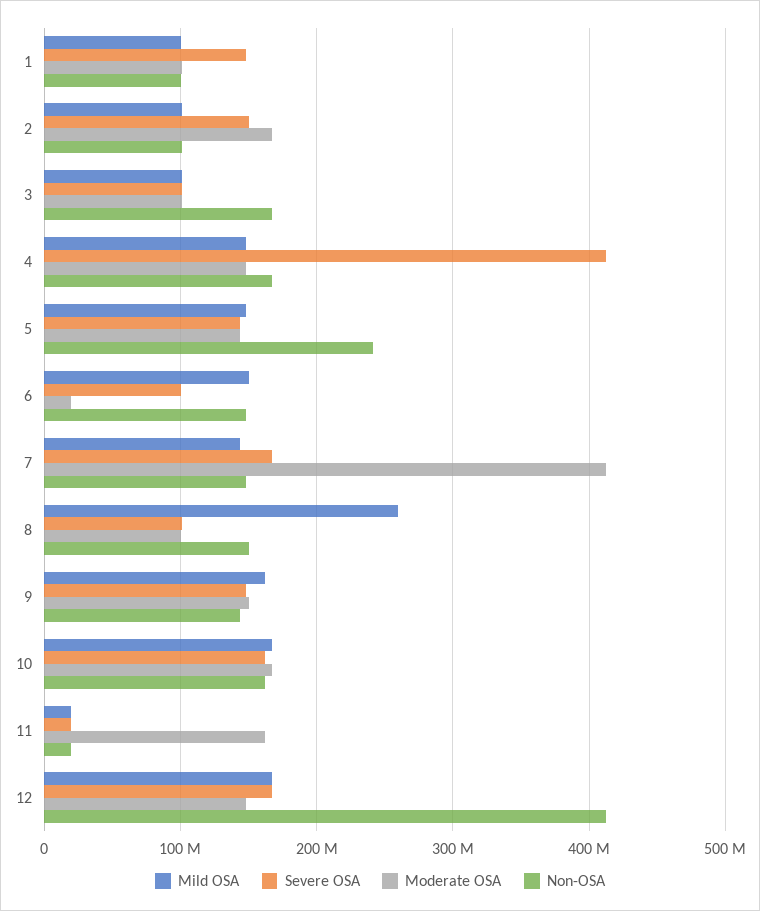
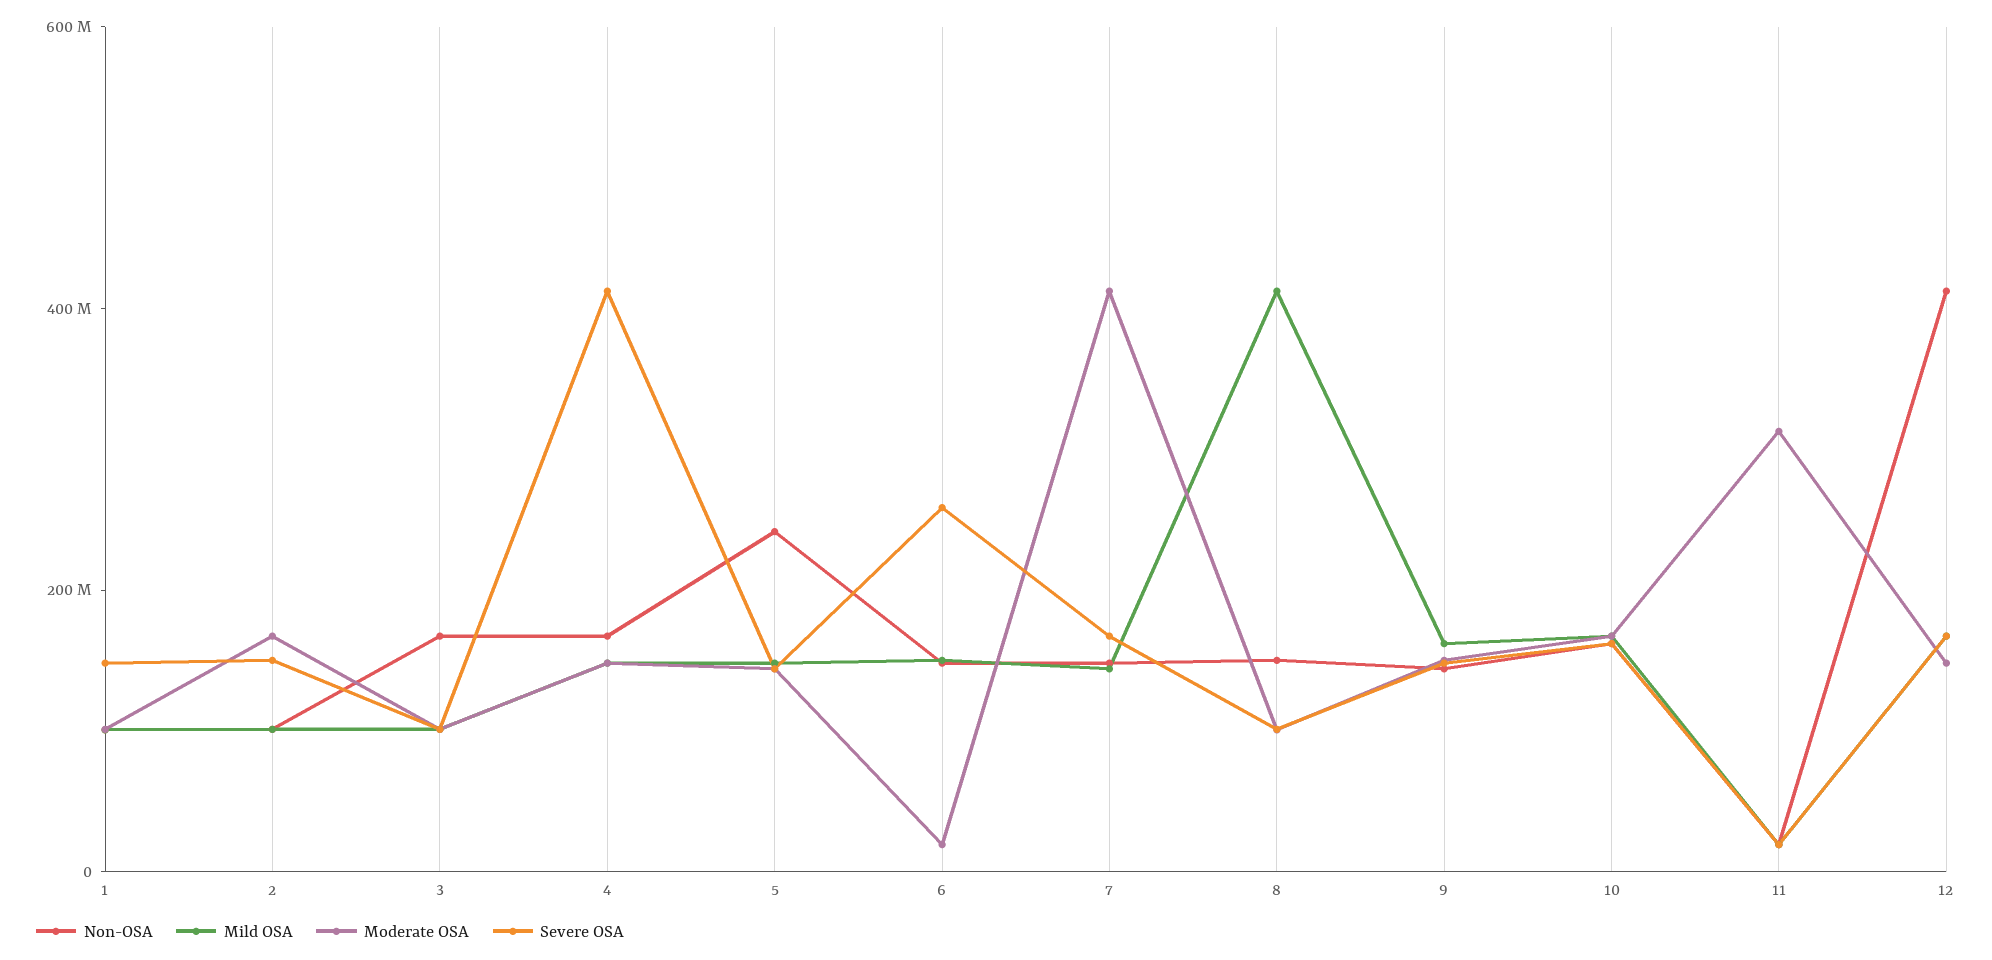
  {
    "Mild OSA": {
      "1": 100000000,
      "2": 100000000,
      "3": 100000000,
      "4": 150000000,
      "5": 150000000,
      "6": 150000000,
      "7": 140000000,
-     "8": 260000000,
+     "8": 400000000,
      "9": 160000000,
      "10": 170000000,
      "11": 20000000,
      "12": 170000000
    },
    "Severe OSA": {
      "1": 150000000,
      "2": 150000000,
      "3": 100000000,
      "4": 410000000,
      "5": 140000000,
-     "6": 100000000,
+     "6": 250000000,
      "7": 170000000,
      "8": 100000000,
      "9": 150000000,
      "10": 160000000,
      "11": 20000000,
      "12": 170000000
    },
    "Moderate OSA": {
      "1": 100000000,
      "2": 170000000,
      "3": 100000000,
      "4": 150000000,
      "5": 140000000,
      "6": 20000000,
      "7": 410000000,
      "8": 100000000,
      "9": 150000000,
      "10": 170000000,
-     "11": 160000000,
+     "11": 300000000,
      "12": 150000000
    },
    "Non-OSA": {
      "1": 100000000,
      "2": 100000000,
      "3": 170000000,
      "4": 170000000,
      "5": 240000000,
      "6": 150000000,
      "7": 150000000,
      "8": 150000000,
      "9": 140000000,
      "10": 160000000,
      "11": 20000000,
      "12": 410000000
    }
  }

